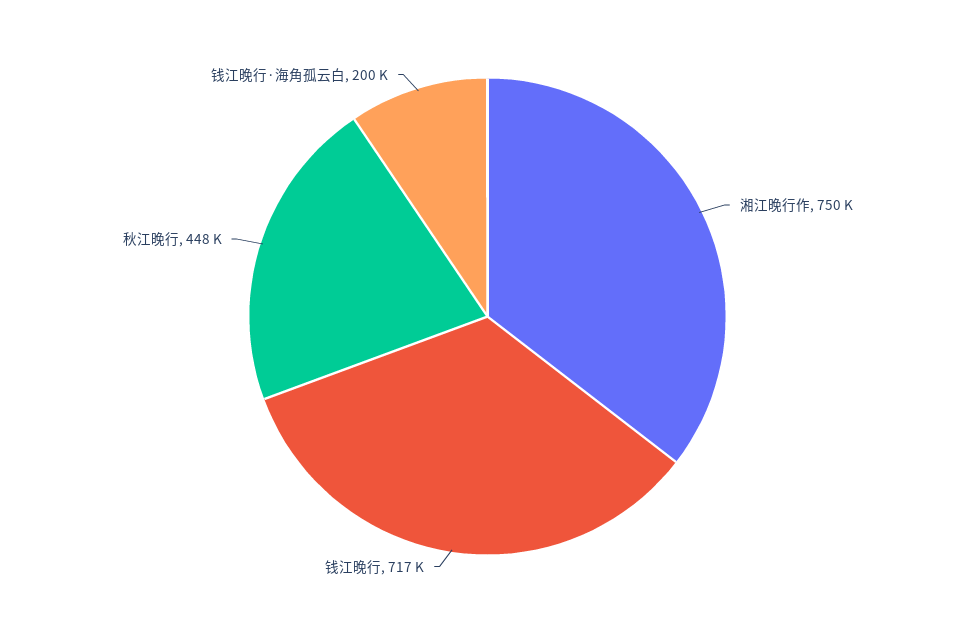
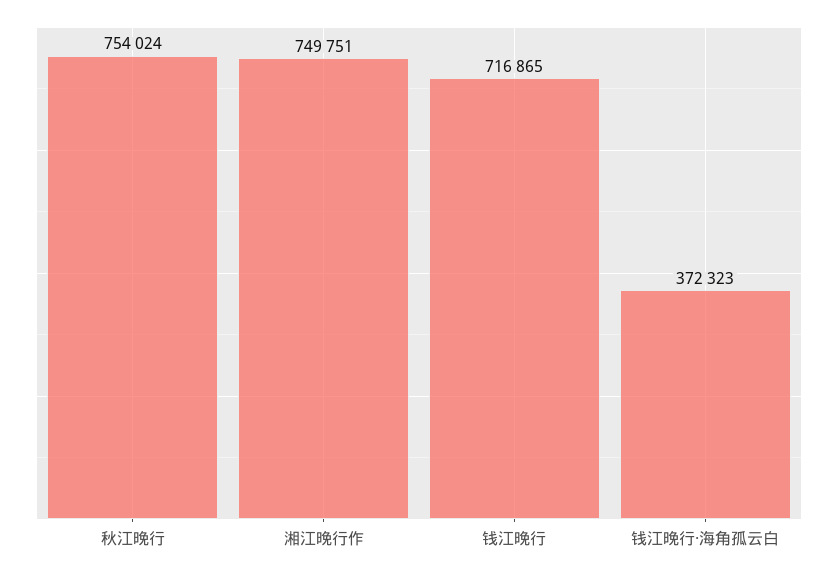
  {
    "湘江晚行作": 749751,
    "钱江晚行": 716865,
-   "秋江晚行": 448000,
+   "秋江晚行": 754024,
-   "钱江晚行·海角孤云白": 200000
+   "钱江晚行·海角孤云白": 372323
  }

